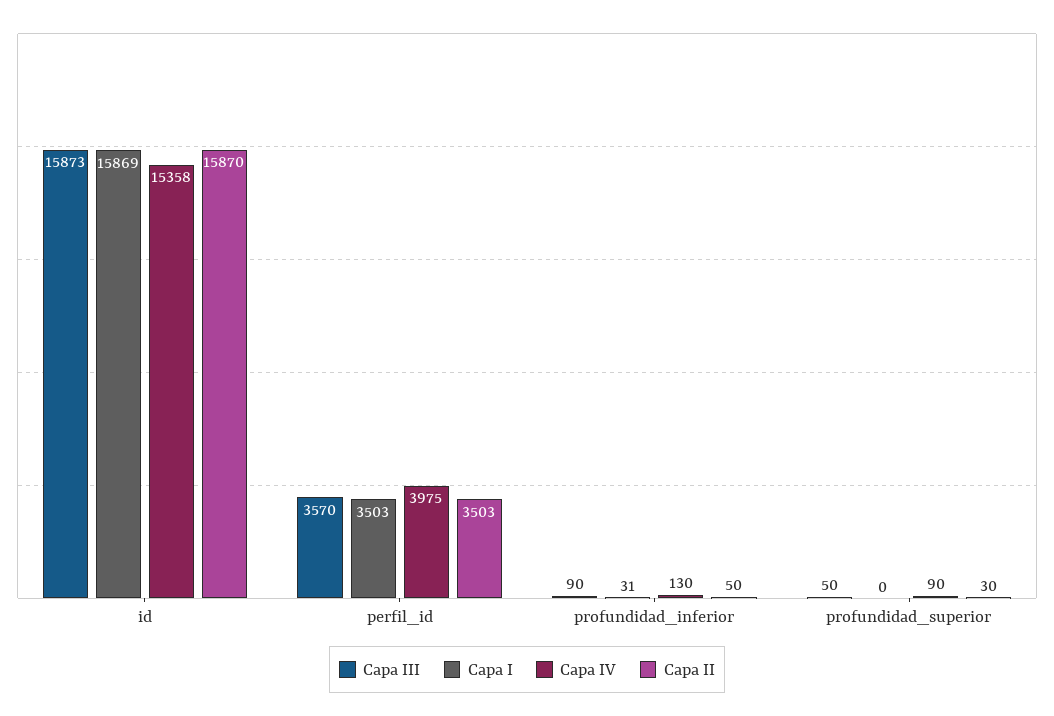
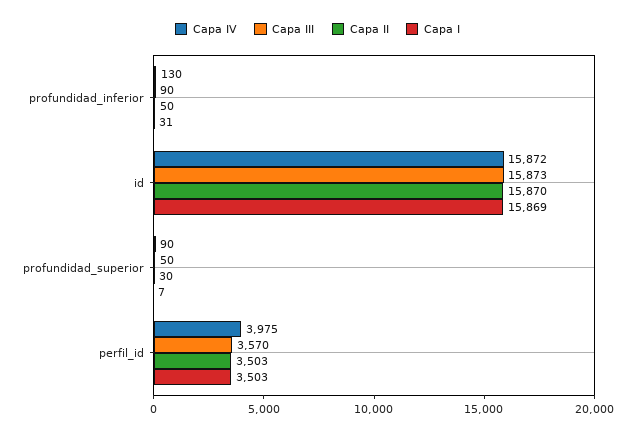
  {
    "Capa III": {
      "id": 15873,
      "perfil_id": 3570,
      "profundidad_inferior": 90,
      "profundidad_superior": 50
    },
    "Capa I": {
      "id": 15869,
      "perfil_id": 3503,
      "profundidad_inferior": 31,
-     "profundidad_superior": 0
+     "profundidad_superior": 7
    },
    "Capa IV": {
-     "id": 15358,
+     "id": 15872,
      "perfil_id": 3975,
      "profundidad_inferior": 130,
      "profundidad_superior": 90
    },
    "Capa II": {
      "id": 15870,
      "perfil_id": 3503,
      "profundidad_inferior": 50,
      "profundidad_superior": 30
    }
  }

